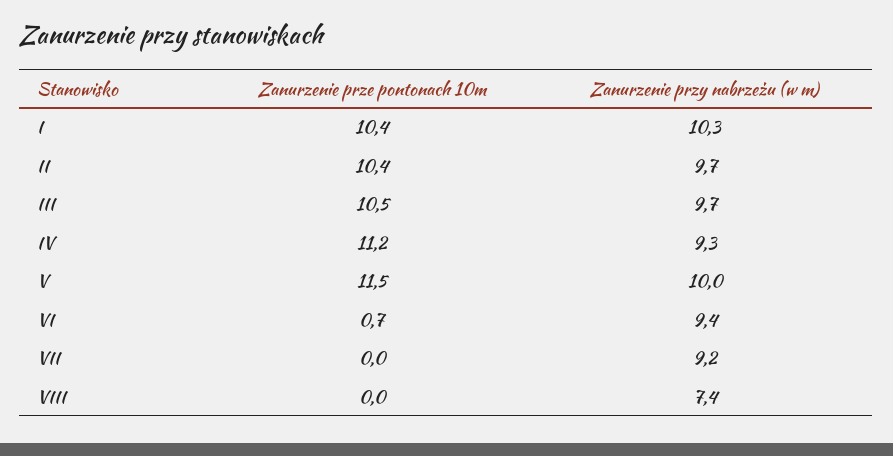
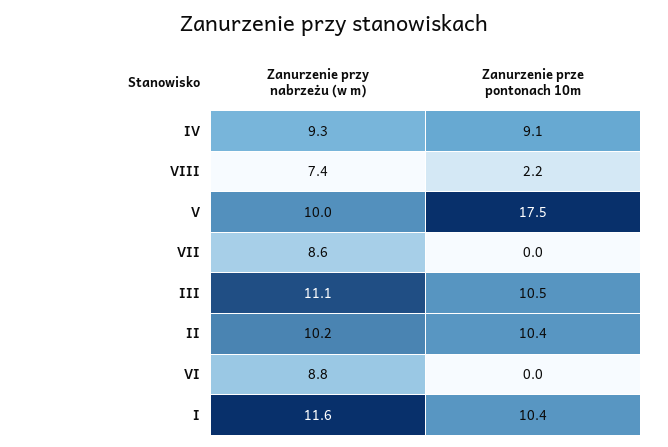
  {
    "Zanurzenie prze pontonach 10m": {
      "I": 10.4,
      "II": 10.4,
      "III": 10.5,
-     "IV": 11.2,
+     "IV": 9.1,
-     "V": 11.5,
+     "V": 17.5,
-     "VI": 0.7,
+     "VI": 0,
      "VII": 0,
-     "VIII": 0
+     "VIII": 2.2
    },
    "Zanurzenie przy nabrzeżu (w m)": {
-     "I": 10.3,
+     "I": 11.6,
-     "II": 9.7,
+     "II": 10.2,
-     "III": 9.7,
+     "III": 11.1,
      "IV": 9.3,
      "V": 10,
-     "VI": 9.4,
+     "VI": 8.8,
-     "VII": 9.2,
+     "VII": 8.6,
      "VIII": 7.4
    }
  }

